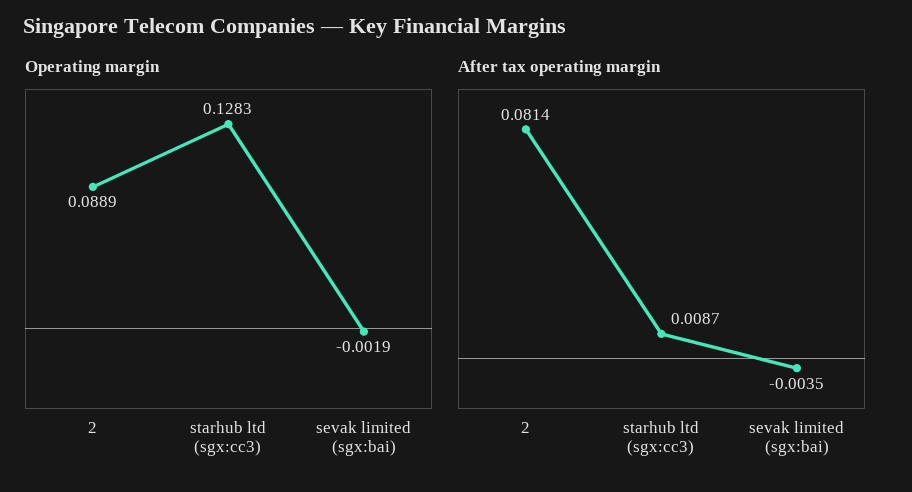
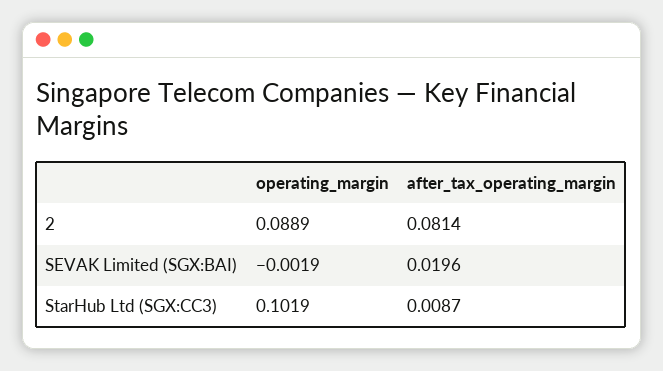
  {
    "Operating margin": {
      "2": 0.0889,
-     "starhub ltd (sgx:cc3)": 0.1283,
+     "starhub ltd (sgx:cc3)": 0.1019,
      "sevak limited (sgx:bai)": -0.0019
    },
    "After tax operating margin": {
      "2": 0.0814,
      "starhub ltd (sgx:cc3)": 0.0087,
-     "sevak limited (sgx:bai)": -0.0035
+     "sevak limited (sgx:bai)": 0.0196
    }
  }

